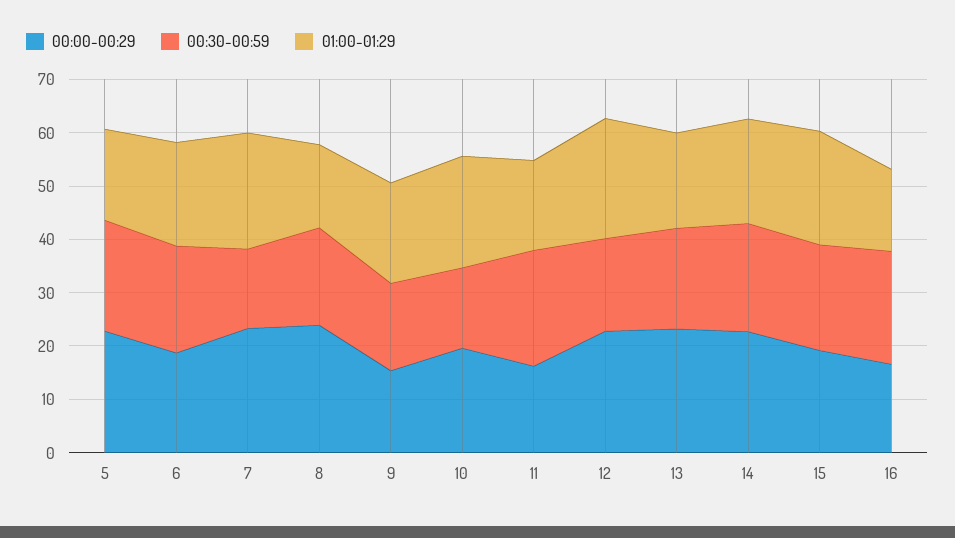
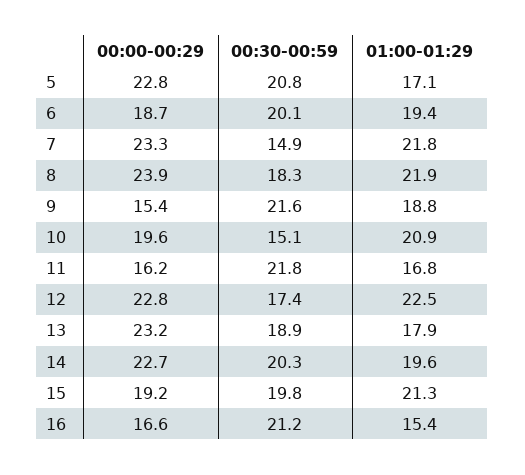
  {
    "00:00-00:29": {
      "5": 22.8,
      "6": 18.7,
      "7": 23.3,
      "8": 23.9,
      "9": 15.4,
      "10": 19.6,
      "11": 16.2,
      "12": 22.8,
      "13": 23.2,
      "14": 22.7,
      "15": 19.2,
      "16": 16.6
    },
    "00:30-00:59": {
      "5": 20.8,
      "6": 20.1,
      "7": 14.9,
      "8": 18.3,
-     "9": 16,
+     "9": 21.6,
      "10": 15.1,
      "11": 21.8,
      "12": 17.4,
      "13": 18.9,
      "14": 20.3,
      "15": 19.8,
      "16": 21.2
    },
    "01:00-01:29": {
      "5": 17.1,
      "6": 19.4,
      "7": 21.8,
-     "8": 16,
+     "8": 21.9,
      "9": 18.8,
      "10": 20.9,
      "11": 16.8,
      "12": 22.5,
      "13": 17.9,
      "14": 19.6,
      "15": 21.3,
      "16": 15.4
    }
  }

